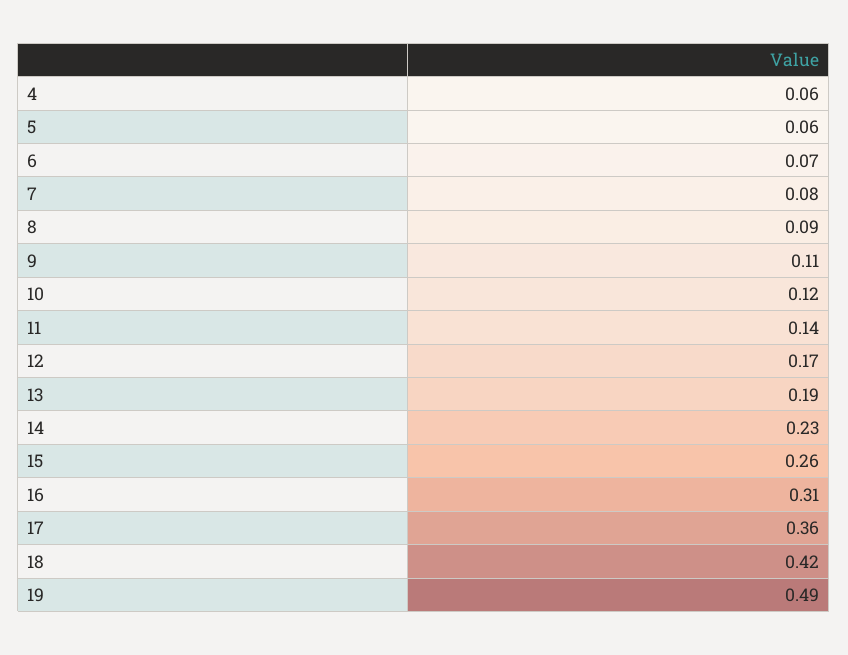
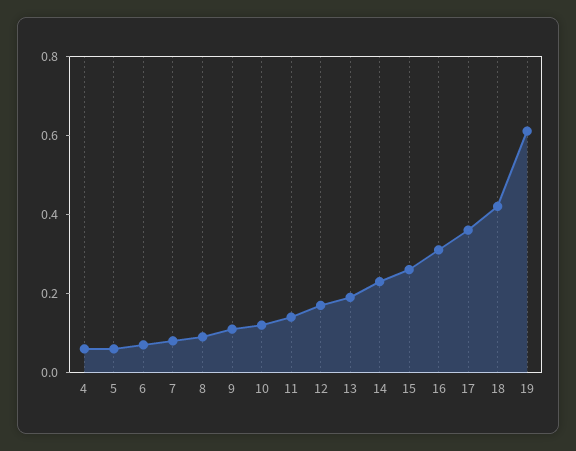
  {
    "4": 0.06,
    "5": 0.06,
    "6": 0.07,
    "7": 0.08,
    "8": 0.09,
    "9": 0.11,
    "10": 0.12,
    "11": 0.14,
    "12": 0.17,
    "13": 0.19,
    "14": 0.23,
    "15": 0.26,
    "16": 0.31,
    "17": 0.36,
    "18": 0.42,
-   "19": 0.49
+   "19": 0.6
  }

